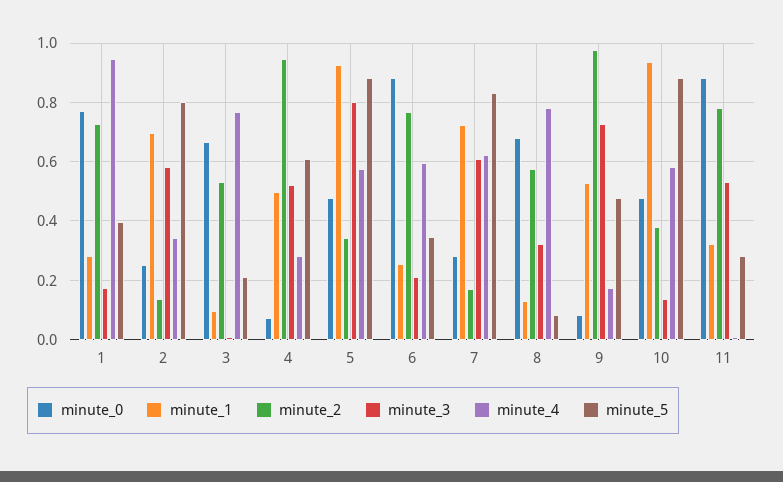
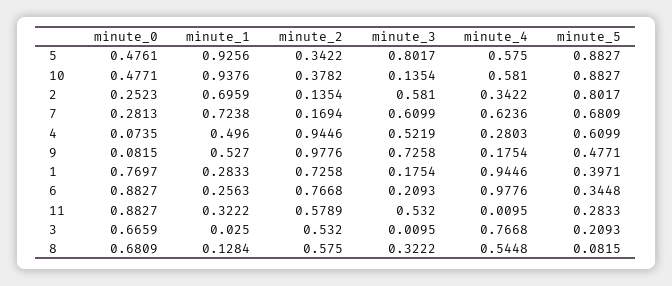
  {
    "minute_0": {
      "1": 0.7697,
      "2": 0.2523,
      "3": 0.6659,
      "4": 0.0735,
      "5": 0.4761,
      "6": 0.8827,
      "7": 0.2813,
      "8": 0.6809,
      "9": 0.0815,
      "10": 0.4771,
      "11": 0.8827
    },
    "minute_1": {
      "1": 0.2833,
      "2": 0.6959,
-     "3": 0.1,
+     "3": 0.025,
      "4": 0.496,
      "5": 0.9256,
      "6": 0.2563,
      "7": 0.7238,
      "8": 0.1284,
      "9": 0.527,
      "10": 0.9376,
      "11": 0.3222
    },
    "minute_2": {
      "1": 0.7258,
      "2": 0.1354,
      "3": 0.532,
      "4": 0.9446,
      "5": 0.3422,
      "6": 0.7668,
      "7": 0.1694,
      "8": 0.575,
      "9": 0.9776,
      "10": 0.3782,
-     "11": 0.775
+     "11": 0.5789
    },
    "minute_3": {
      "1": 0.1754,
      "2": 0.581,
      "3": 0.0095,
      "4": 0.5219,
      "5": 0.8017,
      "6": 0.2093,
      "7": 0.6099,
      "8": 0.3222,
      "9": 0.7258,
      "10": 0.1354,
      "11": 0.532
    },
    "minute_4": {
      "1": 0.9446,
      "2": 0.3422,
      "3": 0.7668,
      "4": 0.2803,
      "5": 0.575,
-     "6": 0.6,
+     "6": 0.9776,
      "7": 0.6236,
-     "8": 0.775,
+     "8": 0.5448,
      "9": 0.1754,
      "10": 0.581,
      "11": 0.0095
    },
    "minute_5": {
      "1": 0.3971,
      "2": 0.8017,
      "3": 0.2093,
      "4": 0.6099,
      "5": 0.8827,
      "6": 0.3448,
-     "7": 0.825,
+     "7": 0.6809,
      "8": 0.0815,
      "9": 0.4771,
      "10": 0.8827,
      "11": 0.2833
    }
  }

